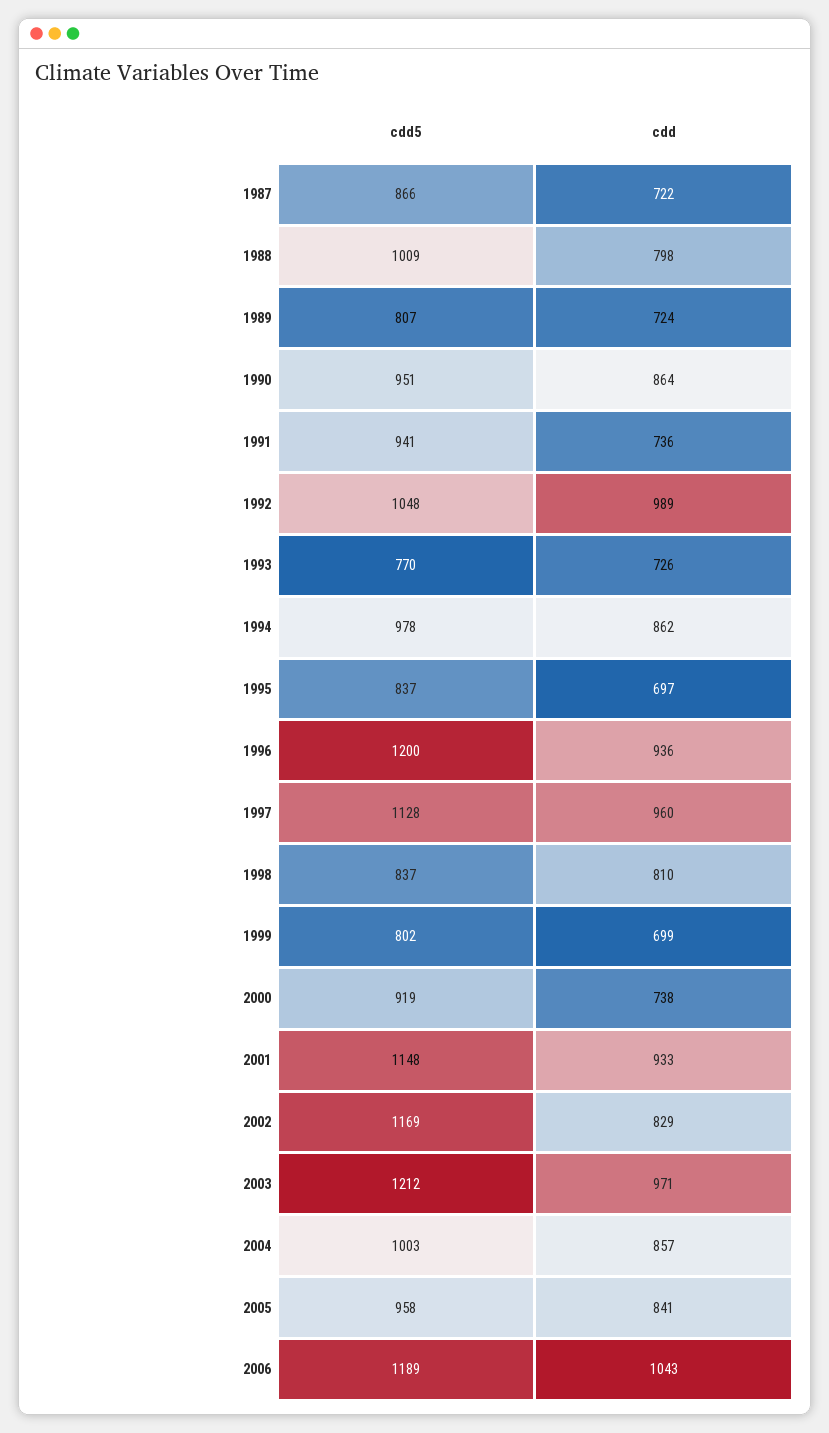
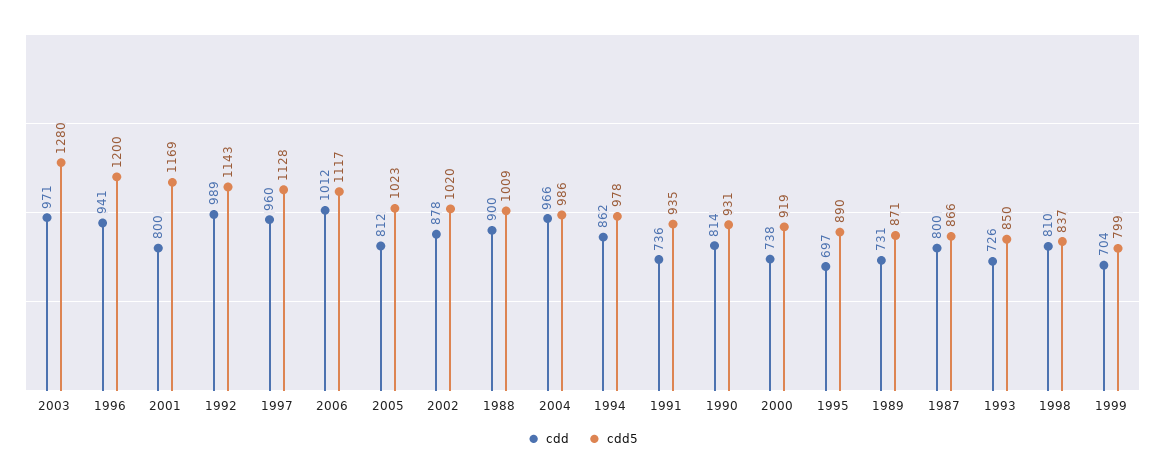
  {
    "cdd5": {
      "1987": 866,
      "1988": 1009,
-     "1989": 807,
+     "1989": 871,
-     "1990": 951,
+     "1990": 931,
-     "1991": 941,
+     "1991": 935,
-     "1992": 1048,
+     "1992": 1143,
-     "1993": 770,
+     "1993": 850,
      "1994": 978,
-     "1995": 837,
+     "1995": 890,
      "1996": 1200,
      "1997": 1128,
      "1998": 837,
-     "1999": 802,
+     "1999": 799,
      "2000": 919,
-     "2001": 1148,
+     "2001": 1169,
-     "2002": 1169,
+     "2002": 1020,
-     "2003": 1212,
+     "2003": 1280,
-     "2004": 1003,
+     "2004": 986,
-     "2005": 958,
+     "2005": 1023,
-     "2006": 1189
+     "2006": 1117
    },
    "cdd": {
-     "1987": 722,
+     "1987": 800,
-     "1988": 798,
+     "1988": 900,
-     "1989": 724,
+     "1989": 731,
-     "1990": 864,
+     "1990": 814,
      "1991": 736,
      "1992": 989,
      "1993": 726,
      "1994": 862,
      "1995": 697,
-     "1996": 936,
+     "1996": 941,
      "1997": 960,
      "1998": 810,
-     "1999": 699,
+     "1999": 704,
      "2000": 738,
-     "2001": 933,
+     "2001": 800,
-     "2002": 829,
+     "2002": 878,
      "2003": 971,
-     "2004": 857,
+     "2004": 966,
-     "2005": 841,
+     "2005": 812,
-     "2006": 1043
+     "2006": 1012
    }
  }

